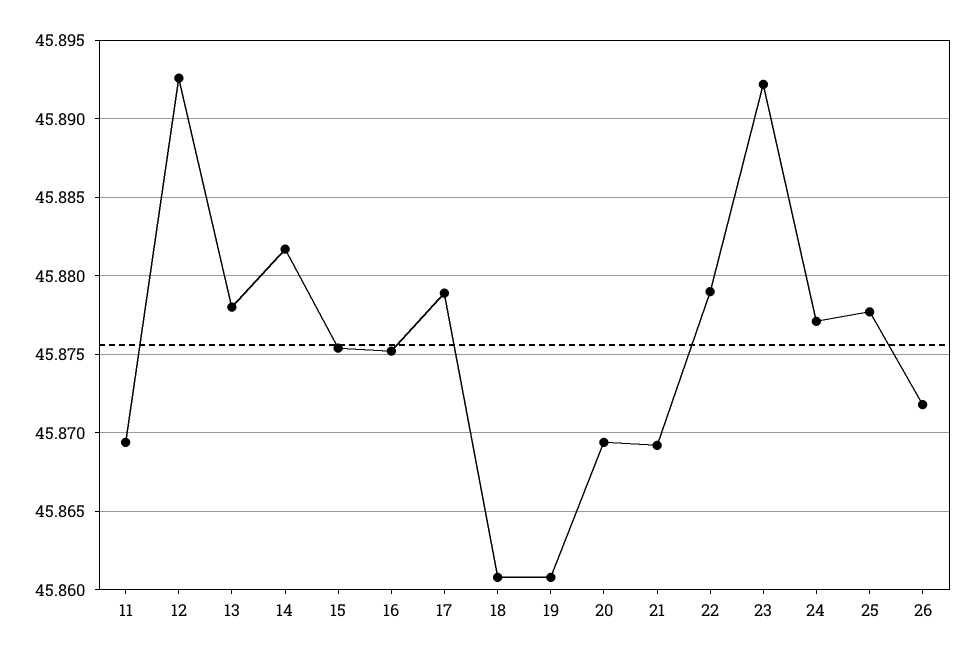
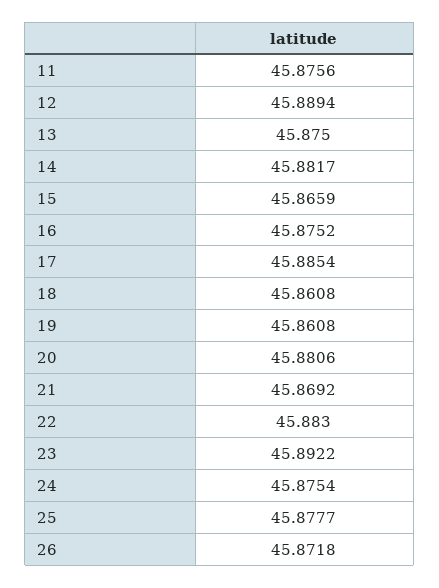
  {
-   "11": 45.8695,
+   "11": 45.8756,
-   "12": 45.8925,
+   "12": 45.8894,
-   "13": 45.878,
+   "13": 45.875,
    "14": 45.8817,
-   "15": 45.8755,
+   "15": 45.8659,
    "16": 45.8752,
-   "17": 45.879,
+   "17": 45.8854,
    "18": 45.8608,
    "19": 45.8608,
-   "20": 45.8695,
+   "20": 45.8806,
    "21": 45.8692,
-   "22": 45.879,
+   "22": 45.883,
    "23": 45.8922,
-   "24": 45.877,
+   "24": 45.8754,
    "25": 45.8777,
    "26": 45.8718
  }

